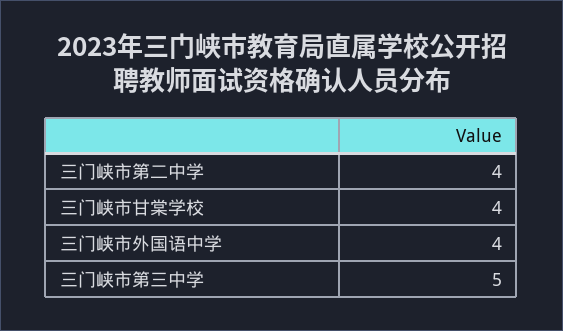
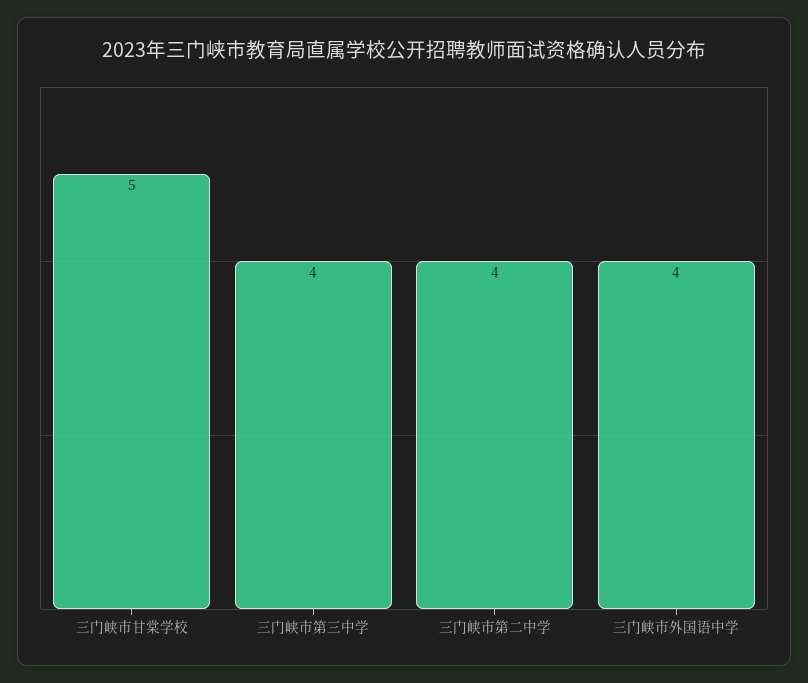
  {
    "三门峡市第二中学": 4,
-   "三门峡市甘棠学校": 4,
+   "三门峡市甘棠学校": 5,
    "三门峡市外国语中学": 4,
-   "三门峡市第三中学": 5
+   "三门峡市第三中学": 4
  }

